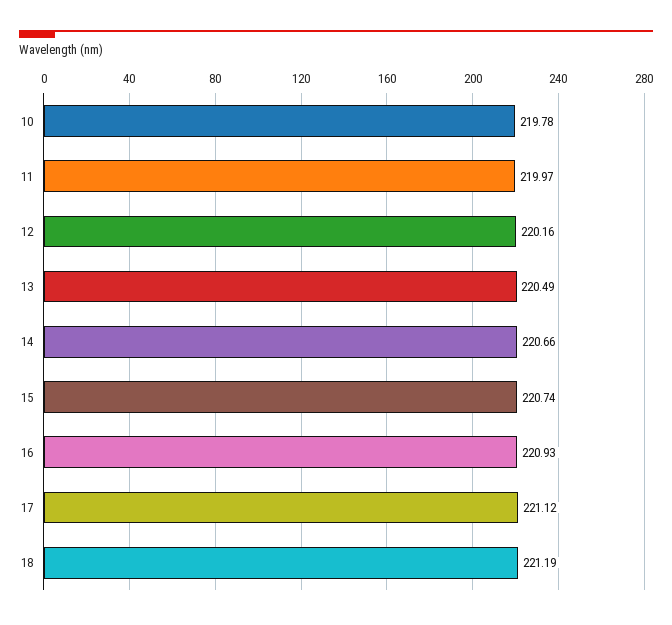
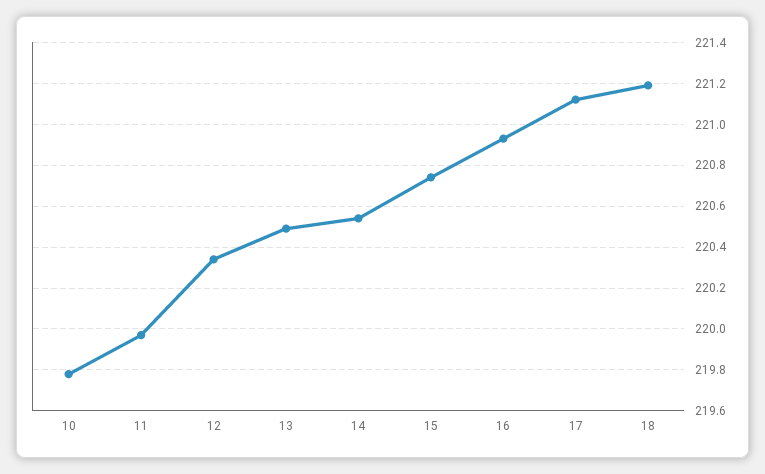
  {
    "10": 219.78,
    "11": 219.97,
-   "12": 220.16,
+   "12": 220.35,
    "13": 220.49,
-   "14": 220.66,
+   "14": 220.55,
    "15": 220.74,
    "16": 220.93,
    "17": 221.12,
    "18": 221.19
  }

